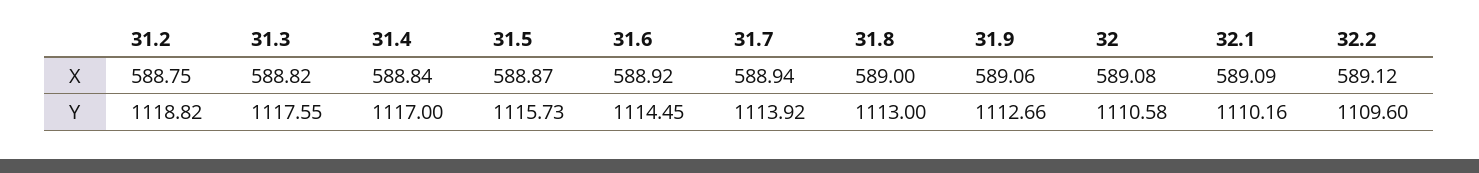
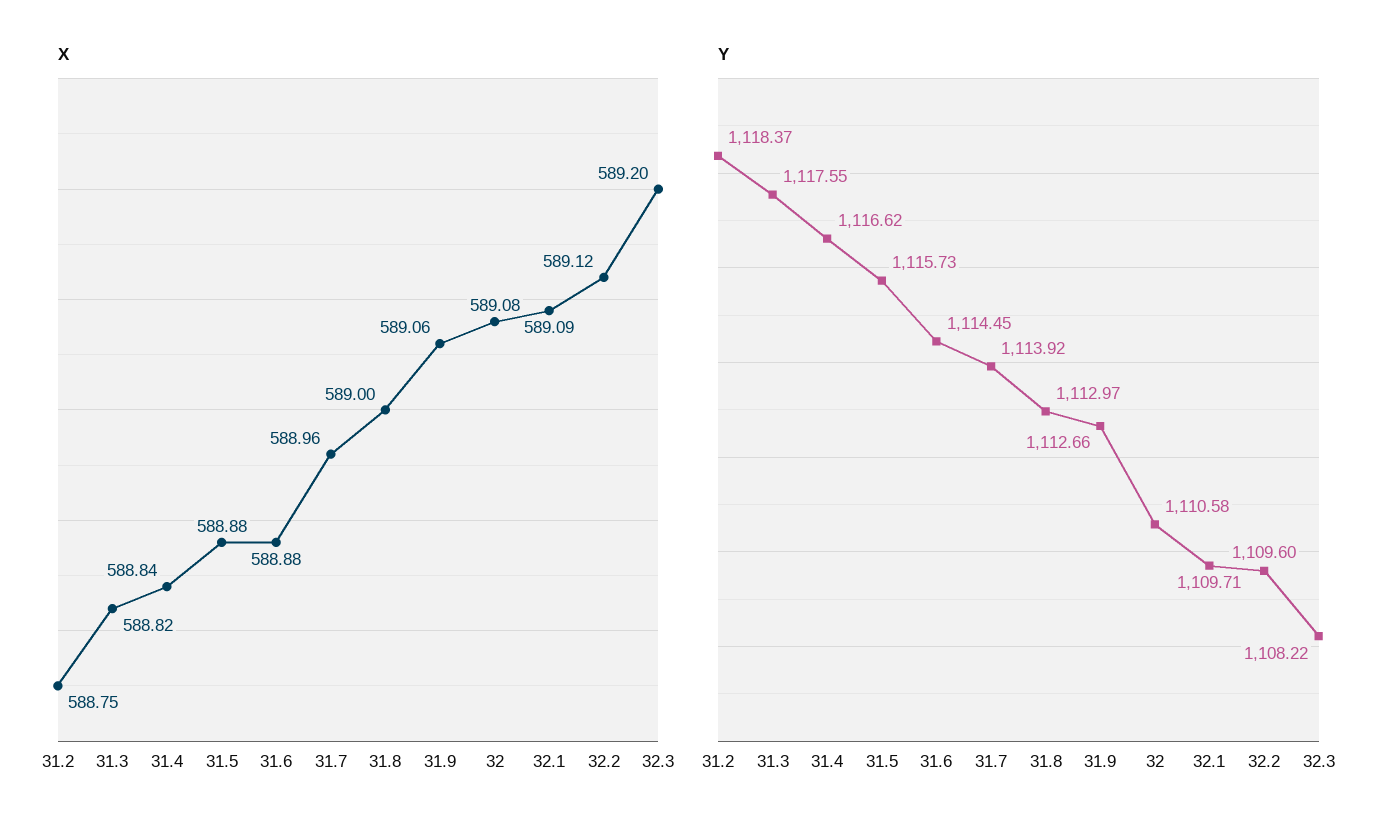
  {
    "X": {
      "31.2": 588.75,
      "31.3": 588.82,
      "31.4": 588.84,
-     "31.5": 588.87,
+     "31.5": 588.88,
-     "31.6": 588.92,
+     "31.6": 588.88,
-     "31.7": 588.94,
+     "31.7": 588.96,
      "31.8": 589,
      "31.9": 589.06,
      "32": 589.08,
      "32.1": 589.09,
-     "32.2": 589.12
+     "32.2": 589.12,
+     "32.3": 589.2
    },
    "Y": {
-     "31.2": 1118.82,
+     "31.2": 1118.37,
      "31.3": 1117.55,
-     "31.4": 1117,
+     "31.4": 1116.62,
      "31.5": 1115.73,
      "31.6": 1114.45,
      "31.7": 1113.92,
-     "31.8": 1113,
+     "31.8": 1112.97,
      "31.9": 1112.66,
      "32": 1110.58,
-     "32.1": 1110.16,
+     "32.1": 1109.71,
-     "32.2": 1109.6
+     "32.2": 1109.6,
+     "32.3": 1108.22
    }
  }

